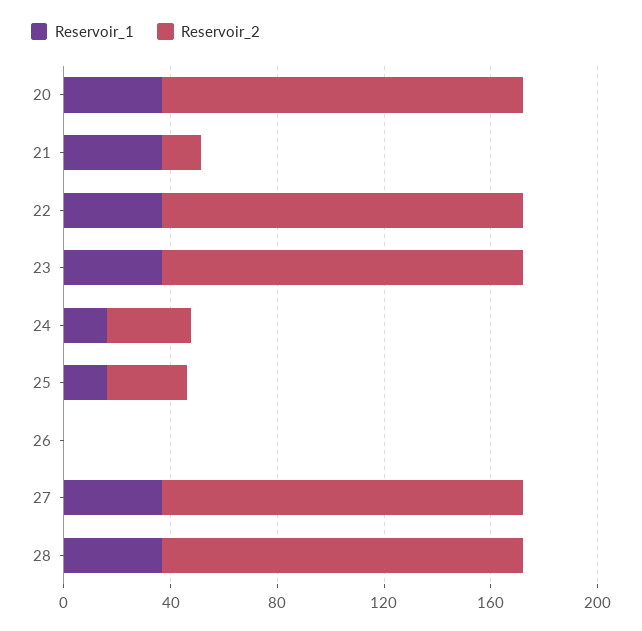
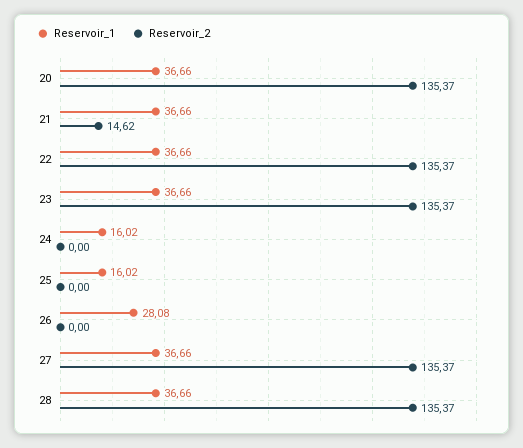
  {
    "Reservoir_1": {
      "20": 36.66,
      "21": 36.66,
      "22": 36.66,
      "23": 36.66,
      "24": 16.02,
      "25": 16.02,
-     "26": 0,
+     "26": 28.08,
      "27": 36.66,
      "28": 36.66
    },
    "Reservoir_2": {
      "20": 135.37,
      "21": 14.62,
      "22": 135.37,
      "23": 135.37,
-     "24": 30,
+     "24": 0,
-     "25": 30,
+     "25": 0,
      "26": 0,
      "27": 135.37,
      "28": 135.37
    }
  }

